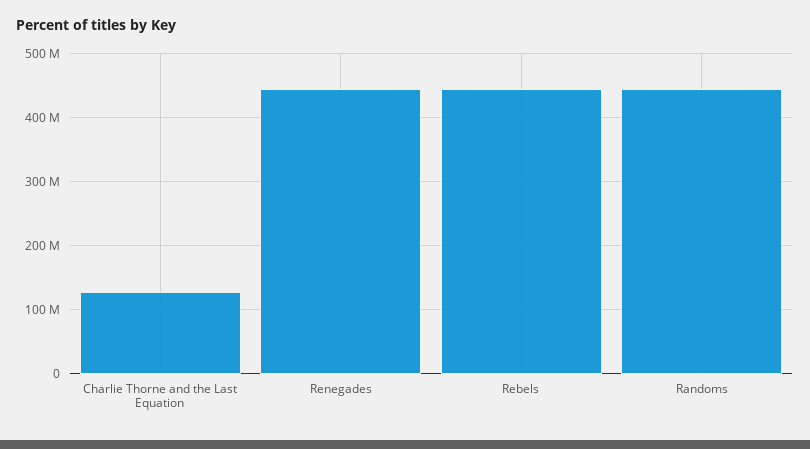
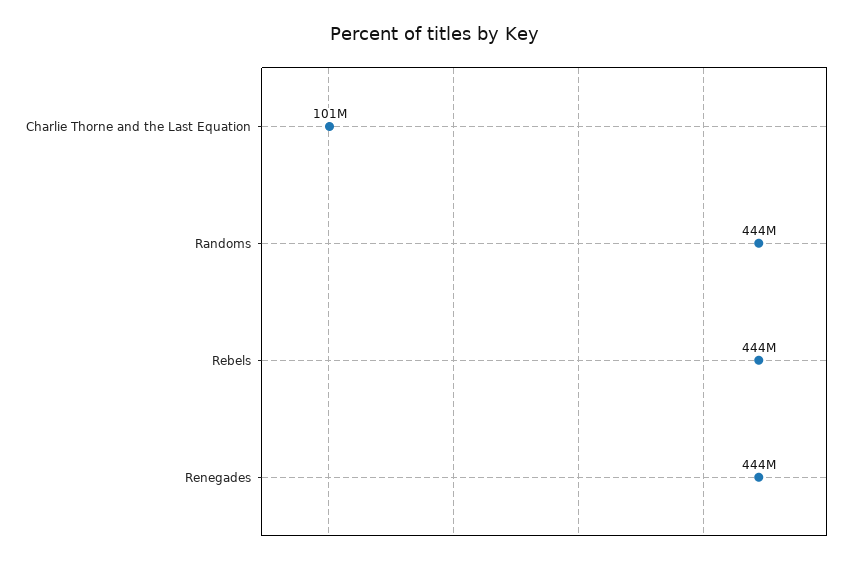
  {
-   "Charlie Thorne and the Last Equation": 130000000,
+   "Charlie Thorne and the Last Equation": 101000000,
    "Renegades": 444000000,
    "Rebels": 444000000,
    "Randoms": 444000000
  }

